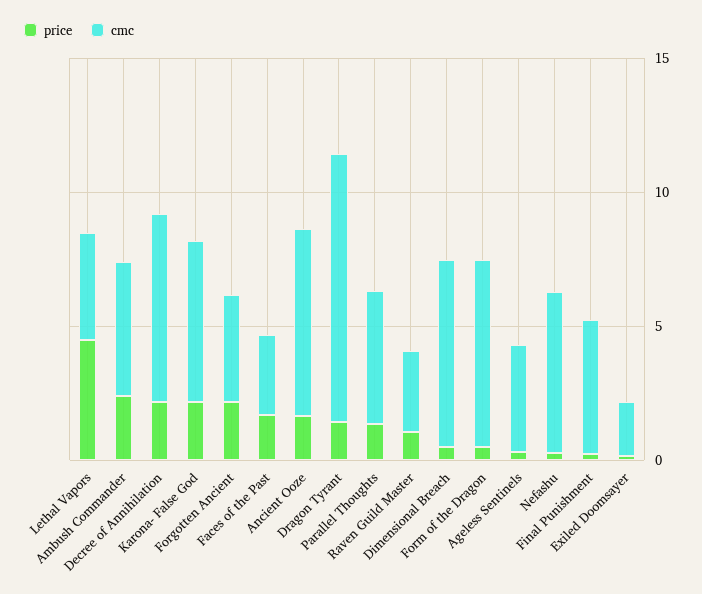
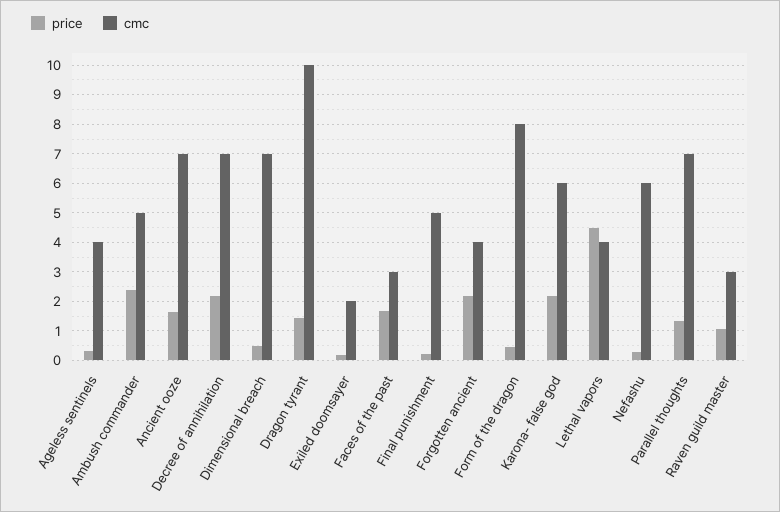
  {
    "price": {
      "Lethal Vapors": 4.5,
      "Ambush Commander": 2.5,
      "Decree of Annihilation": 2.25,
      "Karona- False God": 2.25,
      "Forgotten Ancient": 2.25,
      "Faces of the Past": 1.75,
      "Ancient Ooze": 1.75,
      "Dragon Tyrant": 1.5,
      "Parallel Thoughts": 1.25,
      "Raven Guild Master": 1,
      "Dimensional Breach": 0.5,
      "Form of the Dragon": 0.5,
      "Ageless Sentinels": 0.25,
      "Nefashu": 0.25,
      "Final Punishment": 0.25,
      "Exiled Doomsayer": 0.25
    },
    "cmc": {
      "Lethal Vapors": 4,
      "Ambush Commander": 5,
      "Decree of Annihilation": 7,
      "Karona- False God": 6,
      "Forgotten Ancient": 4,
      "Faces of the Past": 3,
      "Ancient Ooze": 7,
      "Dragon Tyrant": 10,
-     "Parallel Thoughts": 5,
+     "Parallel Thoughts": 7,
      "Raven Guild Master": 3,
      "Dimensional Breach": 7,
-     "Form of the Dragon": 7,
+     "Form of the Dragon": 8,
      "Ageless Sentinels": 4,
      "Nefashu": 6,
      "Final Punishment": 5,
      "Exiled Doomsayer": 2
    }
  }

